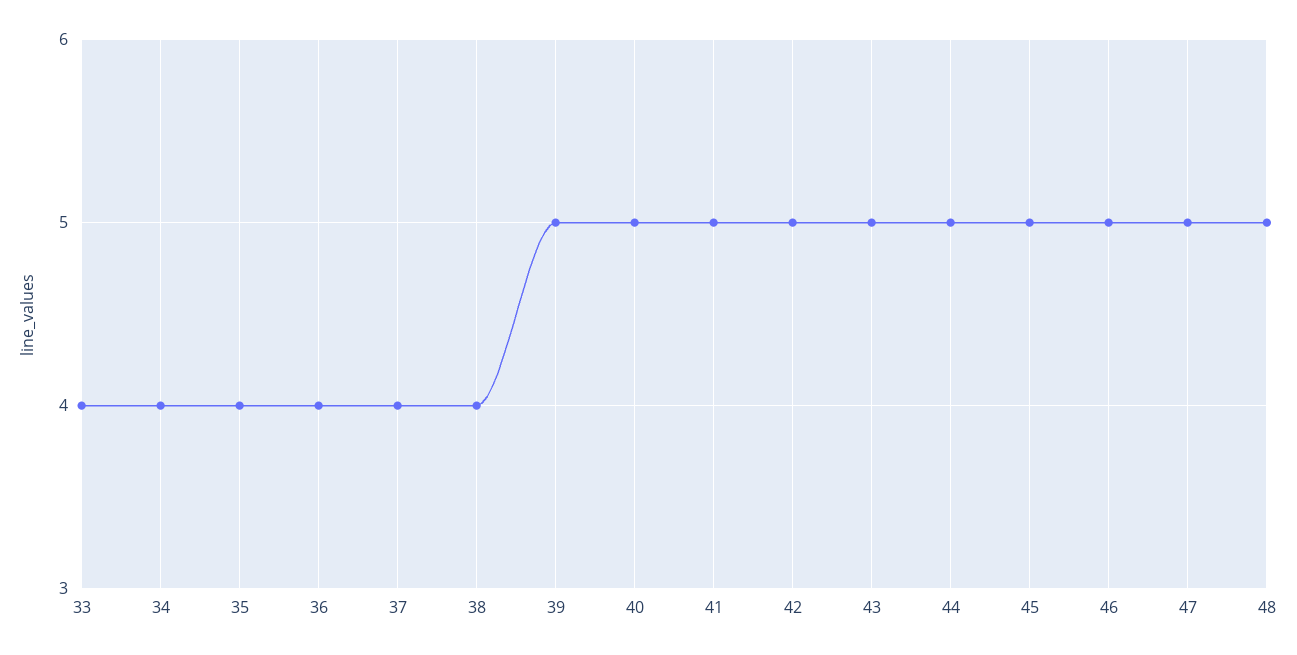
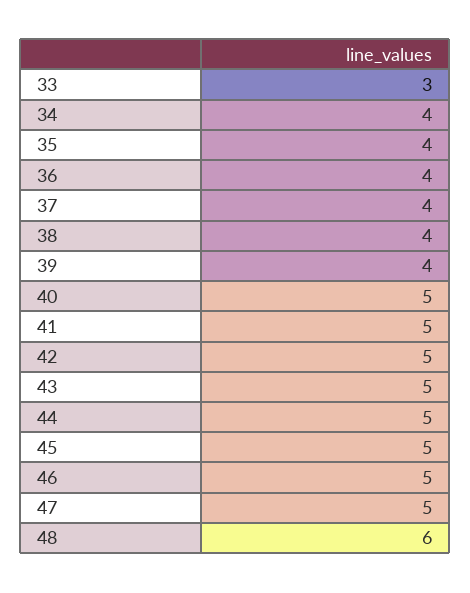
  {
-   "33": 4,
+   "33": 3,
    "34": 4,
    "35": 4,
    "36": 4,
    "37": 4,
    "38": 4,
-   "39": 5,
+   "39": 4,
    "40": 5,
    "41": 5,
    "42": 5,
    "43": 5,
    "44": 5,
    "45": 5,
    "46": 5,
    "47": 5,
-   "48": 5
+   "48": 6
  }

